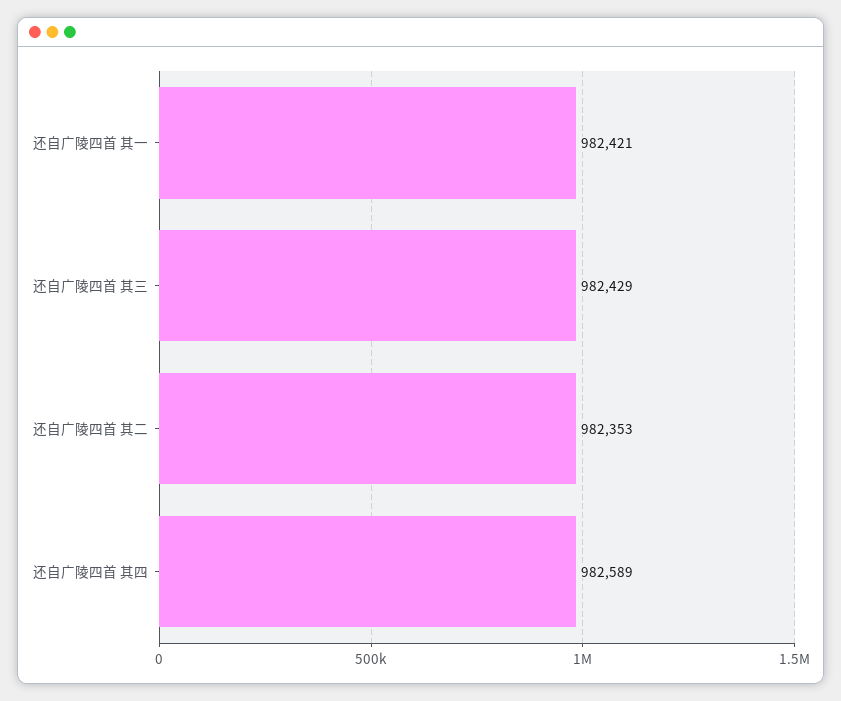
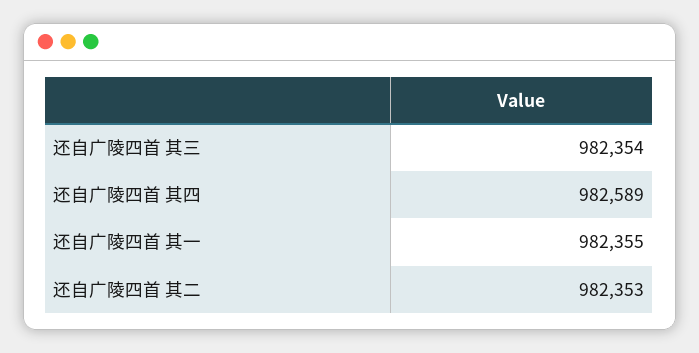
  {
-   "还自广陵四首 其一": 982421,
+   "还自广陵四首 其一": 982355,
-   "还自广陵四首 其三": 982429,
+   "还自广陵四首 其三": 982354,
    "还自广陵四首 其二": 982353,
    "还自广陵四首 其四": 982589
  }

